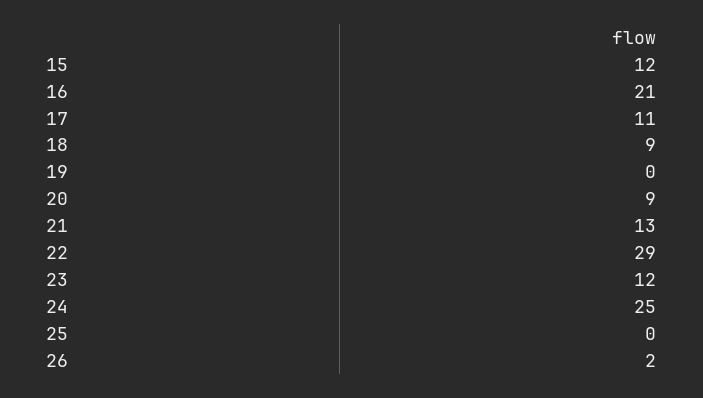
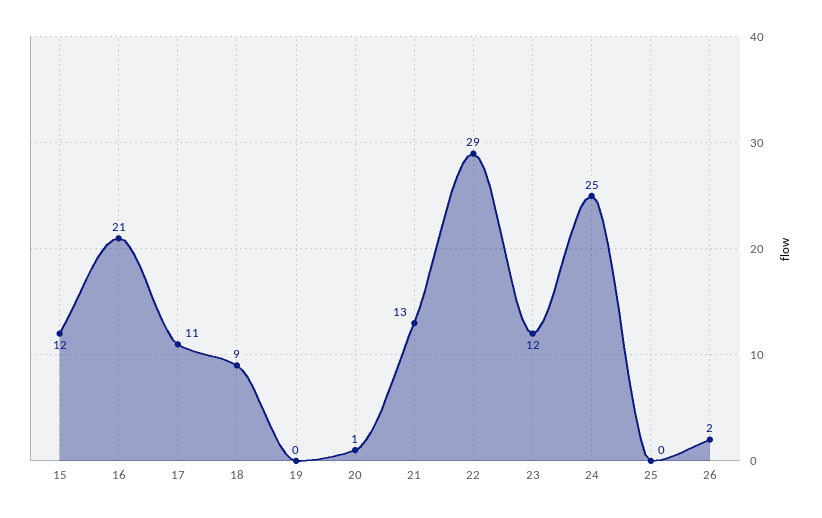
  {
    "15": 12,
    "16": 21,
    "17": 11,
    "18": 9,
    "19": 0,
-   "20": 9,
+   "20": 1,
    "21": 13,
    "22": 29,
    "23": 12,
    "24": 25,
    "25": 0,
    "26": 2
  }

